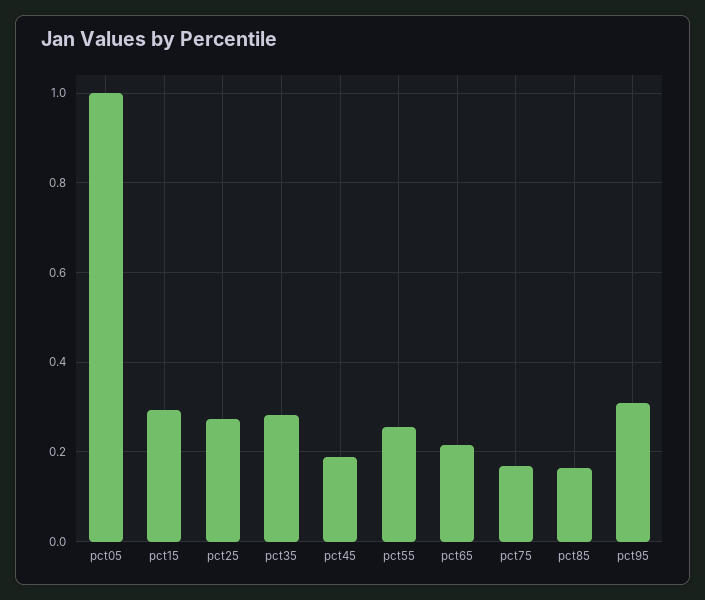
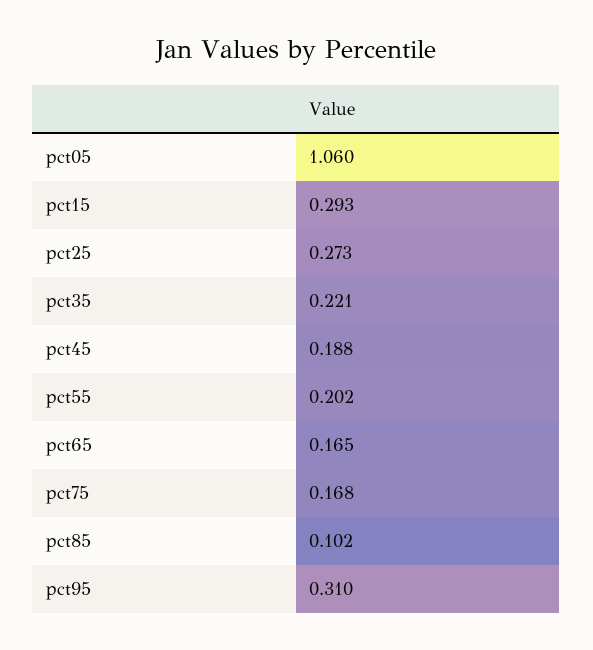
  {
-   "pct05": 1,
+   "pct05": 1.06,
    "pct15": 0.293,
    "pct25": 0.273,
-   "pct35": 0.28,
+   "pct35": 0.221,
    "pct45": 0.188,
-   "pct55": 0.26,
+   "pct55": 0.202,
-   "pct65": 0.22,
+   "pct65": 0.165,
    "pct75": 0.168,
-   "pct85": 0.16,
+   "pct85": 0.102,
    "pct95": 0.31
  }

